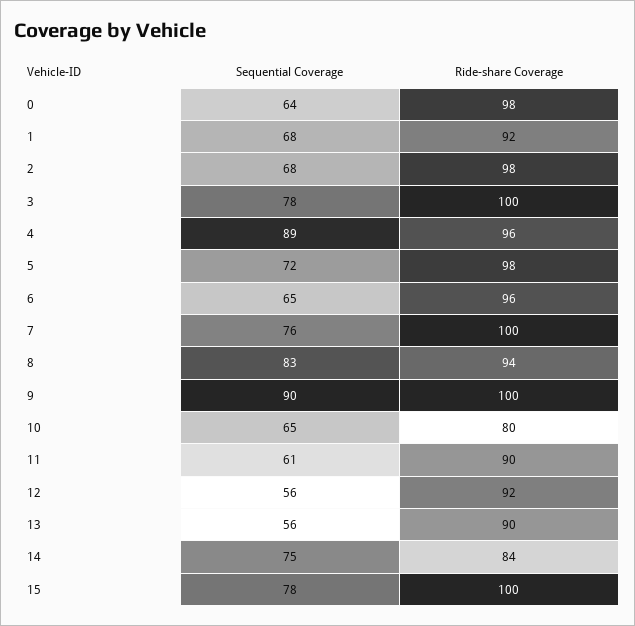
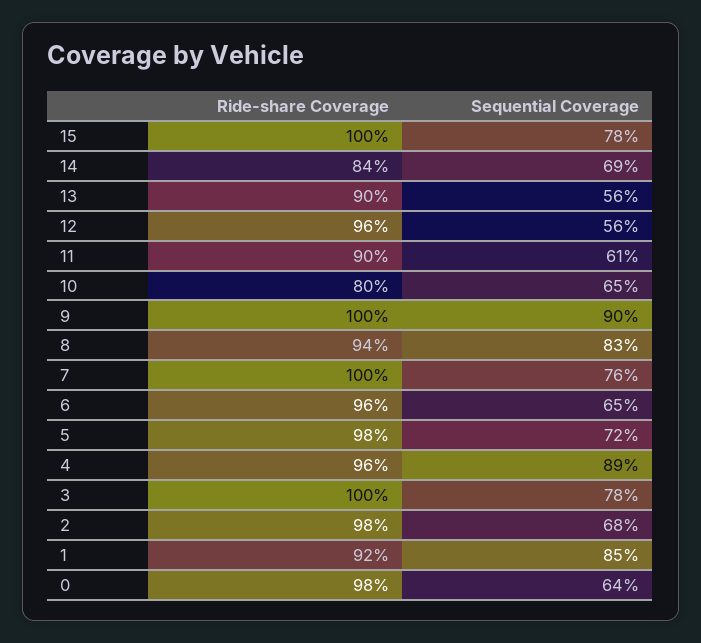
  {
    "Sequential Coverage": {
      "0": 64,
-     "1": 68,
+     "1": 85,
      "2": 68,
      "3": 78,
      "4": 89,
      "5": 72,
      "6": 65,
      "7": 76,
      "8": 83,
      "9": 90,
      "10": 65,
      "11": 61,
      "12": 56,
      "13": 56,
-     "14": 75,
+     "14": 69,
      "15": 78
    },
    "Ride-share Coverage": {
      "0": 98,
      "1": 92,
      "2": 98,
      "3": 100,
      "4": 96,
      "5": 98,
      "6": 96,
      "7": 100,
      "8": 94,
      "9": 100,
      "10": 80,
      "11": 90,
-     "12": 92,
+     "12": 96,
      "13": 90,
      "14": 84,
      "15": 100
    }
  }

